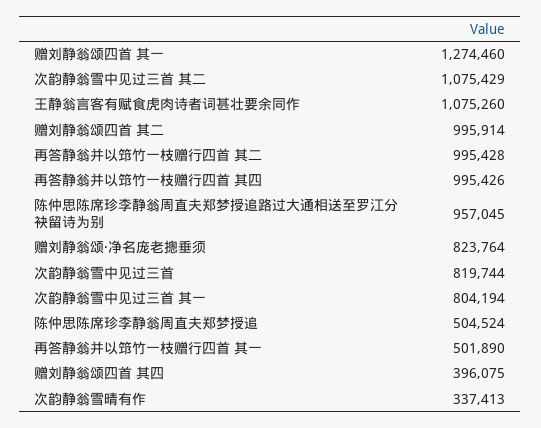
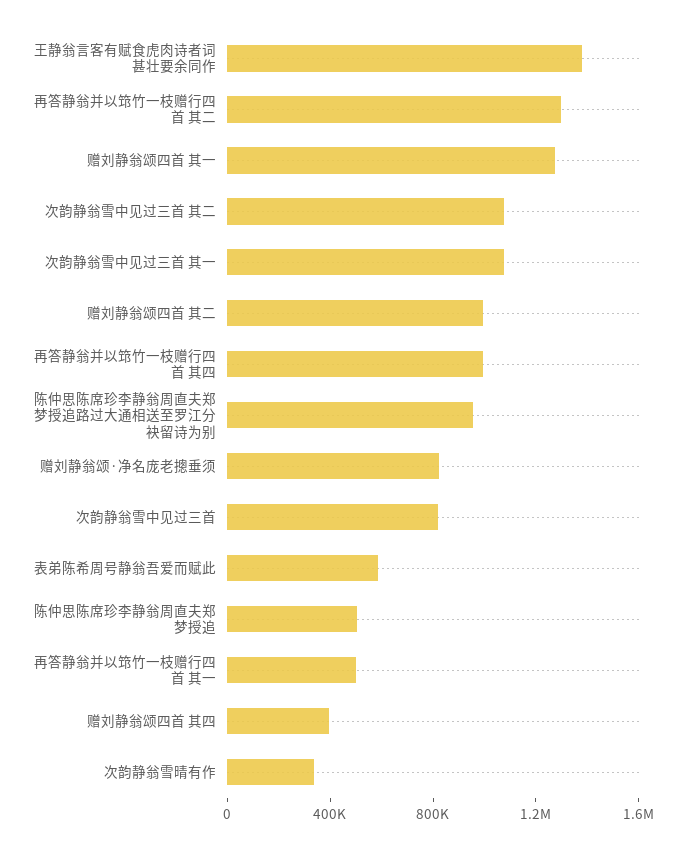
  {
    "赠刘静翁颂四首 其一": 1274460,
    "次韵静翁雪中见过三首 其二": 1075429,
-   "王静翁言客有赋食虎肉诗者词甚壮要余同作": 1075260,
+   "王静翁言客有赋食虎肉诗者词甚壮要余同作": 1400000,
    "赠刘静翁颂四首 其二": 995914,
-   "再答静翁并以筇竹一枝赠行四首 其二": 995428,
+   "再答静翁并以筇竹一枝赠行四首 其二": 1300000,
    "再答静翁并以筇竹一枝赠行四首 其四": 995426,
    "陈仲思陈席珍李静翁周直夫郑梦授追路过大通相送至罗江分袂留诗为别": 957045,
    "赠刘静翁颂·净名庞老摠垂须": 823764,
    "次韵静翁雪中见过三首": 819744,
-   "次韵静翁雪中见过三首 其一": 804194,
+   "次韵静翁雪中见过三首 其一": 1100000,
    "陈仲思陈席珍李静翁周直夫郑梦授追": 504524,
    "再答静翁并以筇竹一枝赠行四首 其一": 501890,
    "赠刘静翁颂四首 其四": 396075,
-   "次韵静翁雪晴有作": 337413
+   "次韵静翁雪晴有作": 337413,
+   "表弟陈希周号静翁吾爱而赋此": 600000
  }

